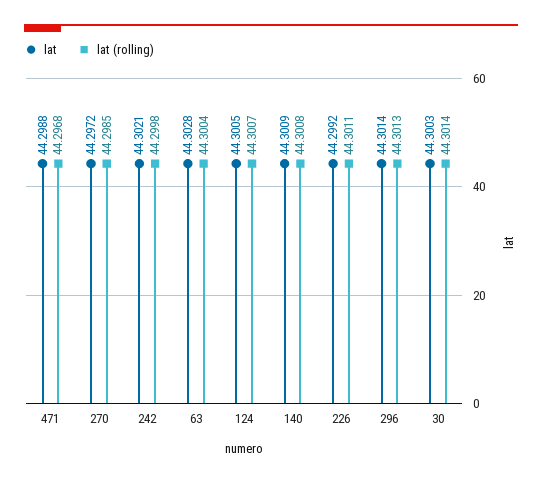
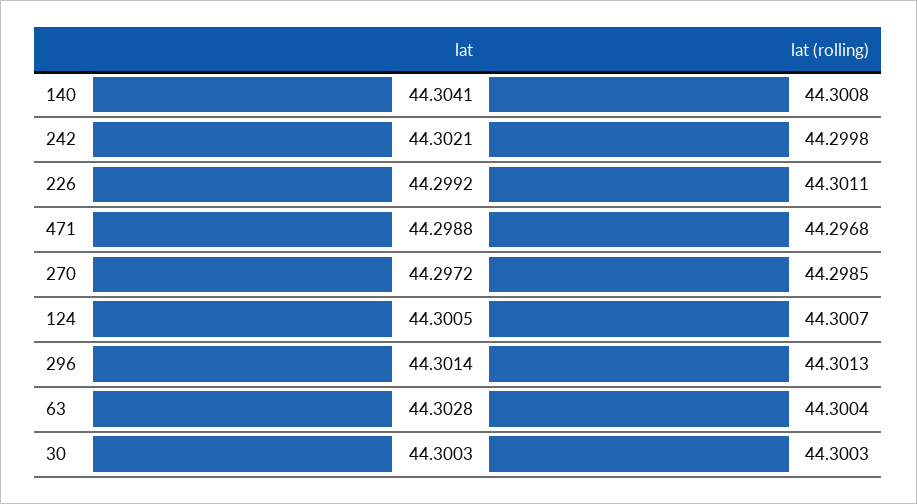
  {
    "lat": {
      "471": 44.2988,
      "270": 44.2972,
      "242": 44.3021,
      "63": 44.3028,
      "124": 44.3005,
-     "140": 44.3009,
+     "140": 44.3041,
      "226": 44.2992,
      "296": 44.3014,
      "30": 44.3003
    },
    "lat (rolling)": {
      "471": 44.2968,
      "270": 44.2985,
      "242": 44.2998,
      "63": 44.3004,
      "124": 44.3007,
      "140": 44.3008,
      "226": 44.3011,
      "296": 44.3013,
-     "30": 44.3014
+     "30": 44.3003
    }
  }

